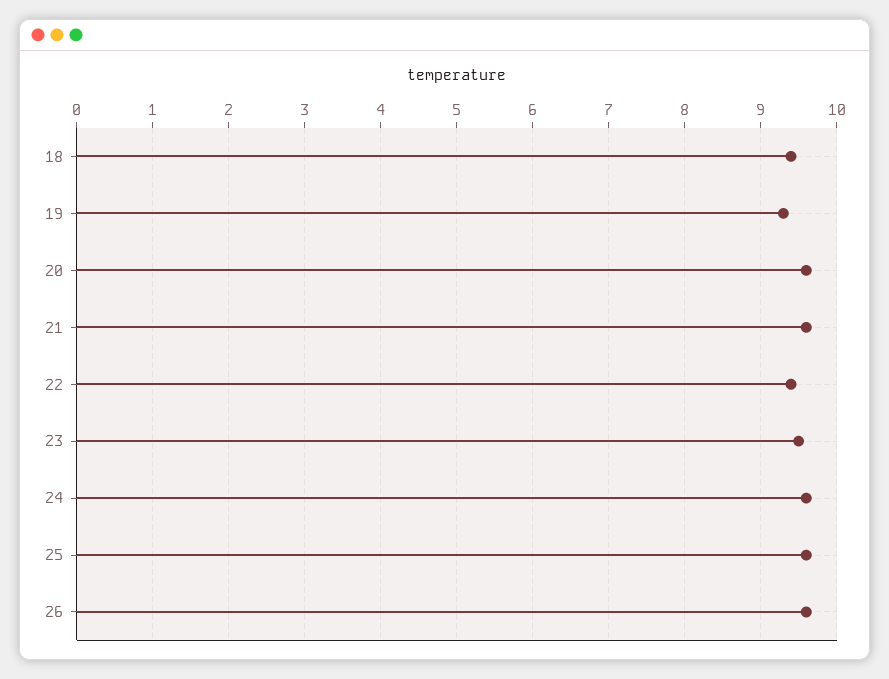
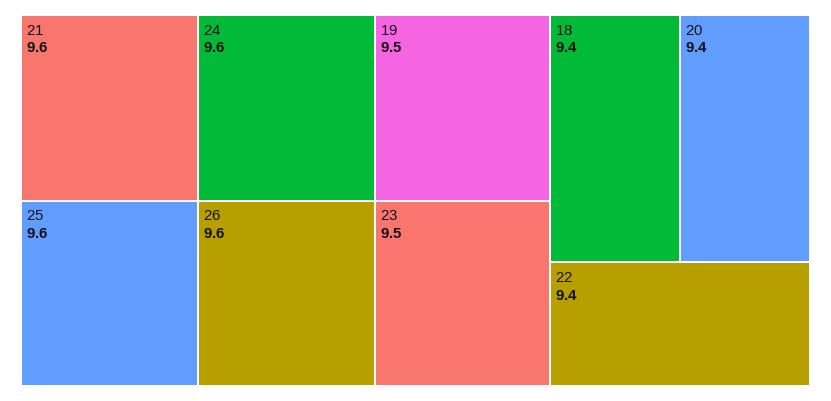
  {
    "18": 9.4,
-   "19": 9.3,
+   "19": 9.5,
-   "20": 9.6,
+   "20": 9.4,
    "21": 9.6,
    "22": 9.4,
    "23": 9.5,
    "24": 9.6,
    "25": 9.6,
    "26": 9.6
  }

